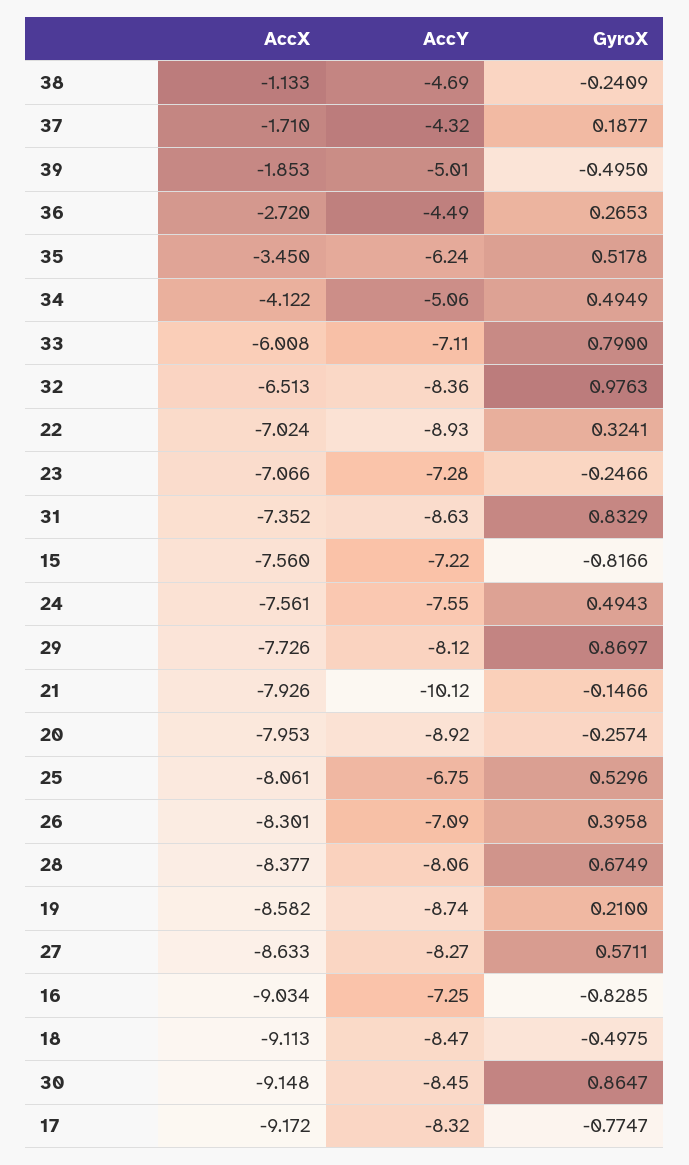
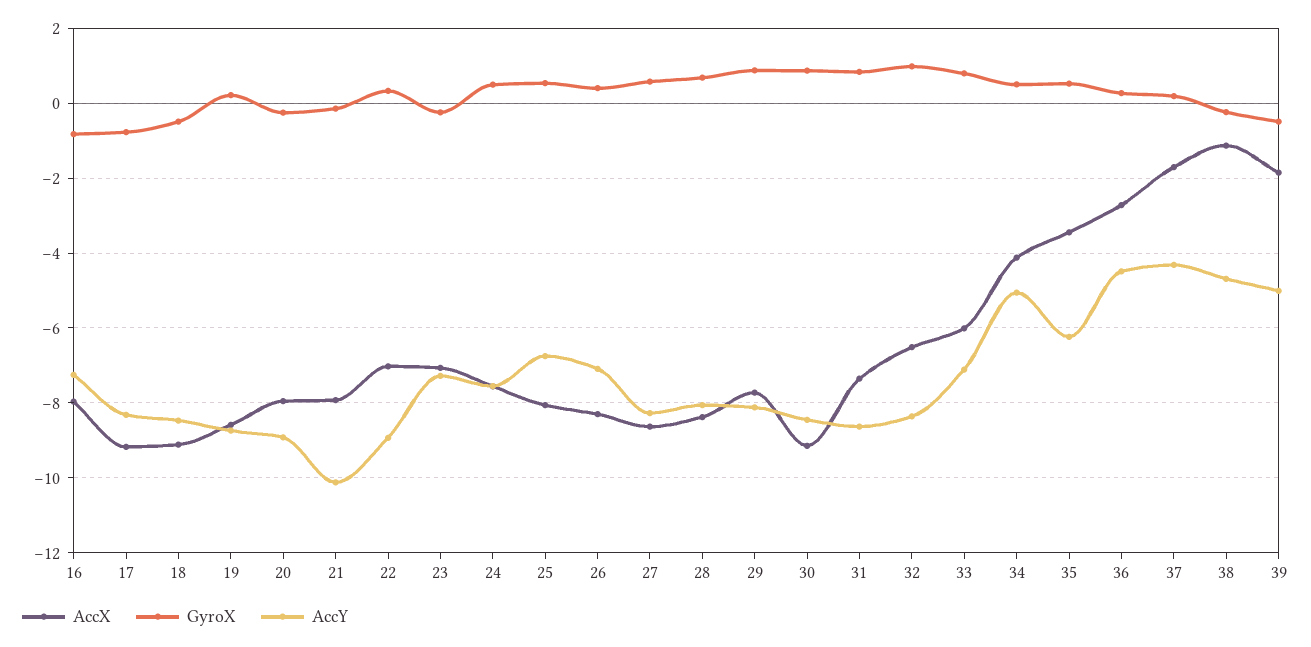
  {
    "AccX": {
      "38": -1.133,
      "37": -1.71,
      "39": -1.853,
      "36": -2.72,
      "35": -3.45,
      "34": -4.122,
      "33": -6.008,
      "32": -6.513,
      "22": -7.024,
      "23": -7.066,
      "31": -7.352,
-     "15": -7.56,
      "24": -7.561,
      "29": -7.726,
      "21": -7.926,
      "20": -7.953,
      "25": -8.061,
      "26": -8.301,
      "28": -8.377,
      "19": -8.582,
      "27": -8.633,
-     "16": -9.034,
+     "16": -8,
      "18": -9.113,
      "30": -9.148,
      "17": -9.172
    },
    "AccY": {
      "38": -4.69,
      "37": -4.32,
      "39": -5.01,
      "36": -4.49,
      "35": -6.24,
      "34": -5.06,
      "33": -7.11,
      "32": -8.36,
      "22": -8.93,
      "23": -7.28,
      "31": -8.63,
-     "15": -7.22,
      "24": -7.55,
      "29": -8.12,
      "21": -10.12,
      "20": -8.92,
      "25": -6.75,
      "26": -7.09,
      "28": -8.06,
      "19": -8.74,
      "27": -8.27,
      "16": -7.25,
      "18": -8.47,
      "30": -8.45,
      "17": -8.32
    },
    "GyroX": {
      "38": -0.2409,
      "37": 0.1877,
      "39": -0.495,
      "36": 0.2653,
      "35": 0.5178,
      "34": 0.4949,
      "33": 0.79,
      "32": 0.9763,
      "22": 0.3241,
      "23": -0.2466,
      "31": 0.8329,
-     "15": -0.8166,
      "24": 0.4943,
      "29": 0.8697,
      "21": -0.1466,
      "20": -0.2574,
      "25": 0.5296,
      "26": 0.3958,
      "28": 0.6749,
      "19": 0.21,
      "27": 0.5711,
      "16": -0.8285,
      "18": -0.4975,
      "30": 0.8647,
      "17": -0.7747
    }
  }

